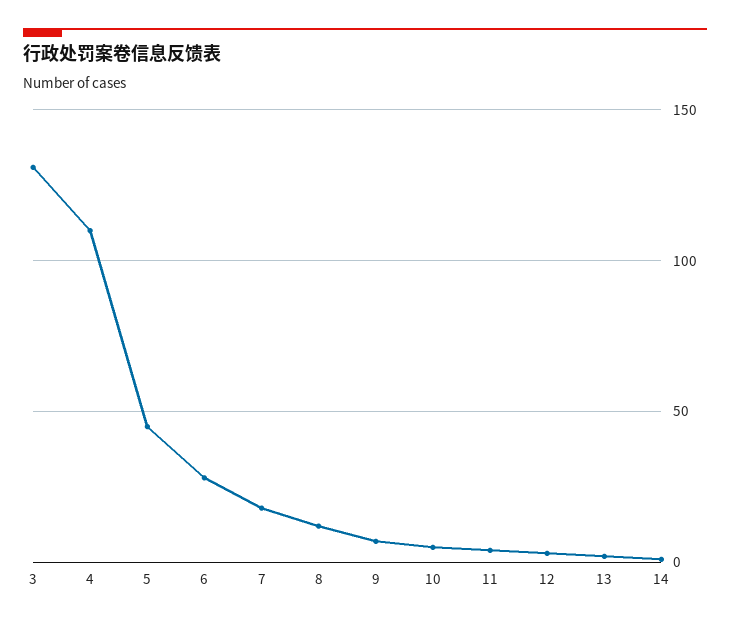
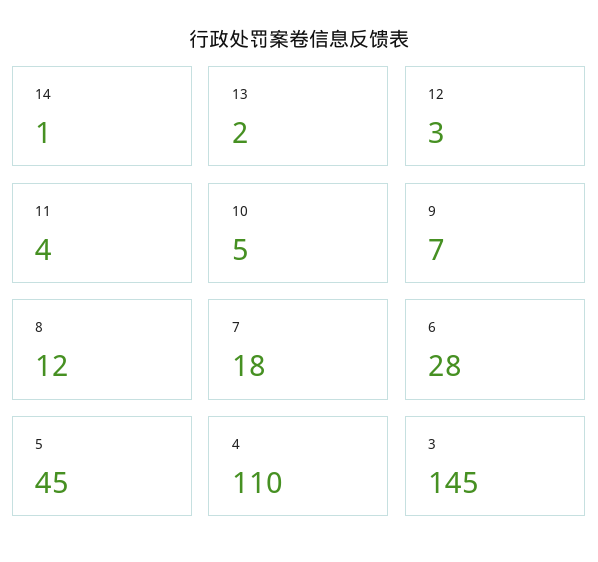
  {
-   "3": 130,
+   "3": 145,
    "4": 110,
    "5": 45,
    "6": 28,
    "7": 18,
    "8": 12,
    "9": 7,
    "10": 5,
    "11": 4,
    "12": 3,
    "13": 2,
    "14": 1
  }

